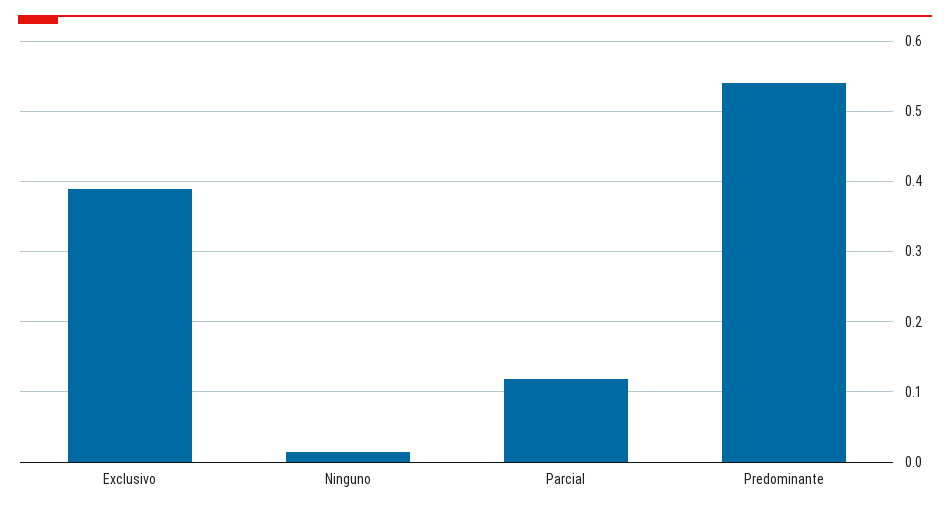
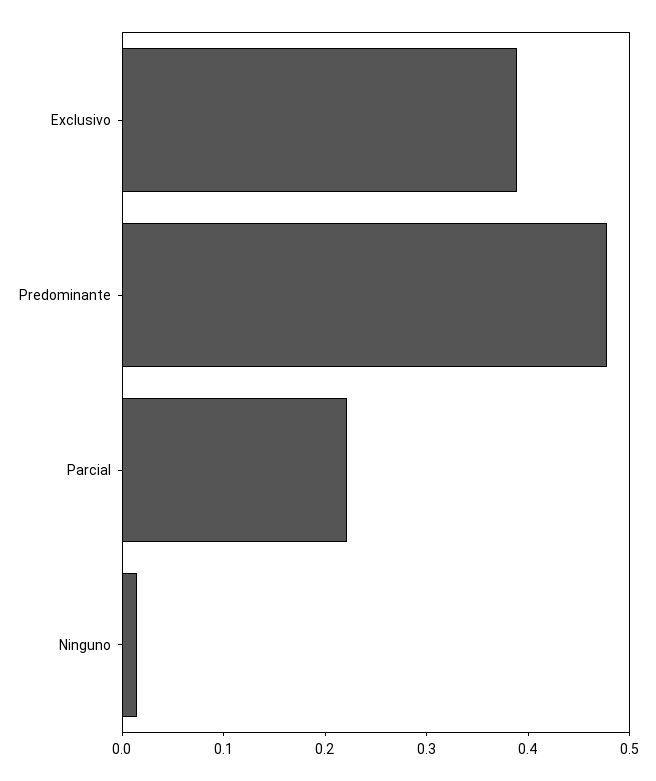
  {
    "Exclusivo": 0.39,
    "Ninguno": 0.01,
-   "Parcial": 0.12,
+   "Parcial": 0.22,
-   "Predominante": 0.54
+   "Predominante": 0.48
  }

